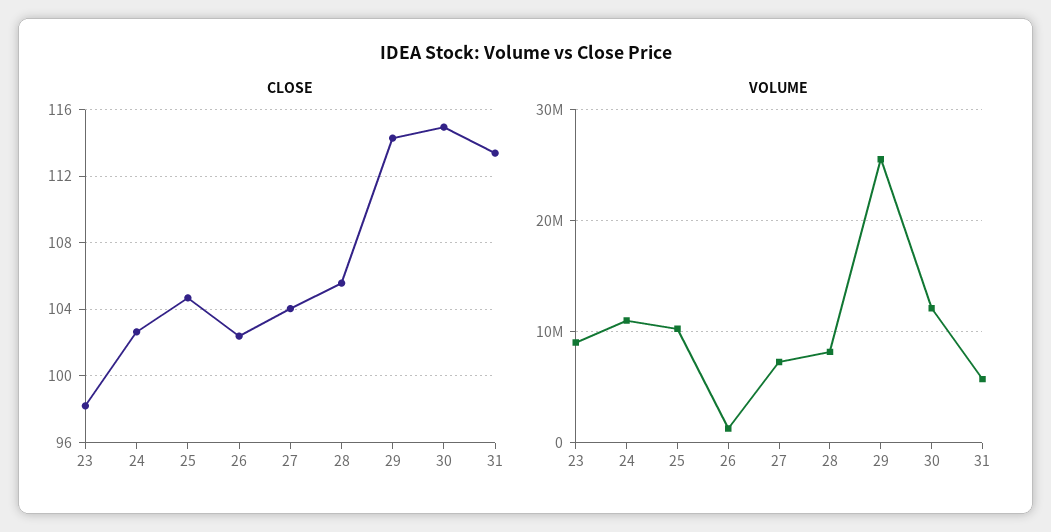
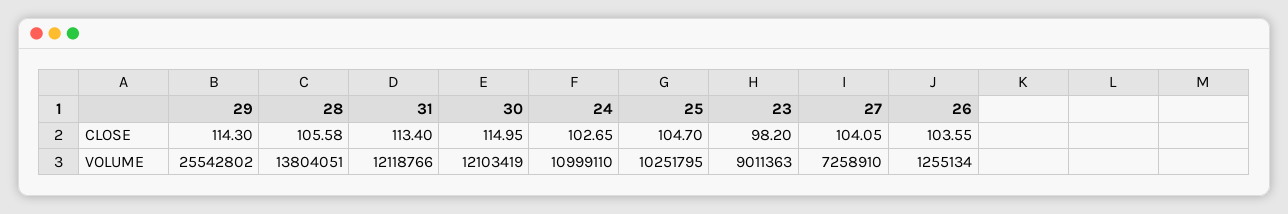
  {
    "CLOSE": {
      "23": 98.2,
      "24": 102.65,
      "25": 104.7,
-     "26": 102.5,
+     "26": 103.55,
      "27": 104.05,
      "28": 105.58,
      "29": 114.3,
      "30": 114.95,
      "31": 113.4
    },
    "VOLUME": {
      "23": 9011363,
      "24": 10999110,
      "25": 10251795,
      "26": 1255134,
      "27": 7258910,
-     "28": 8000000,
+     "28": 13804051,
      "29": 25542802,
      "30": 12103419,
-     "31": 6000000
+     "31": 12118766
    }
  }

